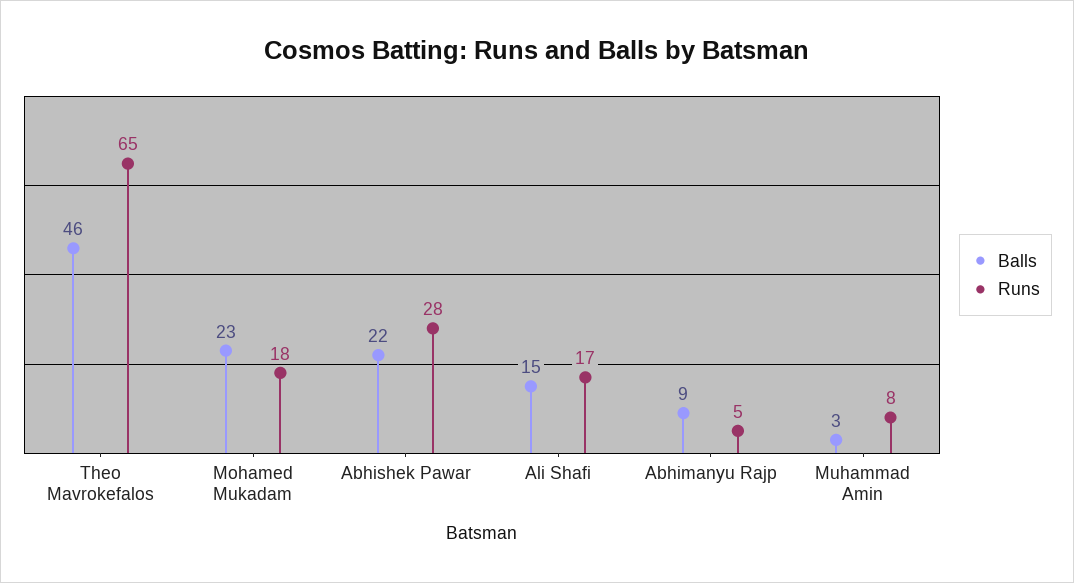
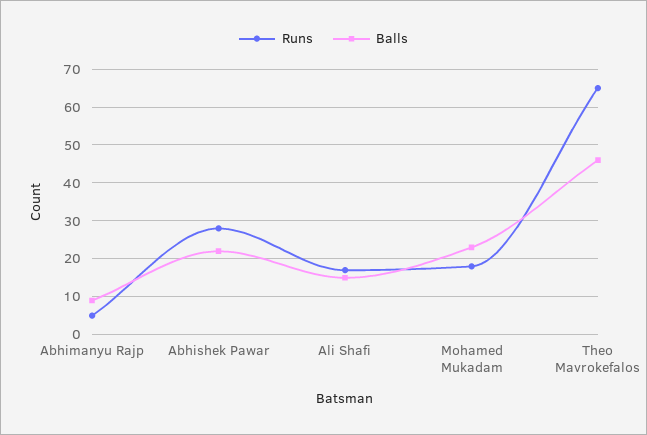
  {
    "Balls": {
      "Theo Mavrokefalos": 46,
      "Mohamed Mukadam": 23,
      "Abhishek Pawar": 22,
      "Ali Shafi": 15,
-     "Abhimanyu Rajp": 9,
+     "Abhimanyu Rajp": 9
-     "Muhammad Amin": 3
    },
    "Runs": {
      "Theo Mavrokefalos": 65,
      "Mohamed Mukadam": 18,
      "Abhishek Pawar": 28,
      "Ali Shafi": 17,
-     "Abhimanyu Rajp": 5,
+     "Abhimanyu Rajp": 5
-     "Muhammad Amin": 8
    }
  }

